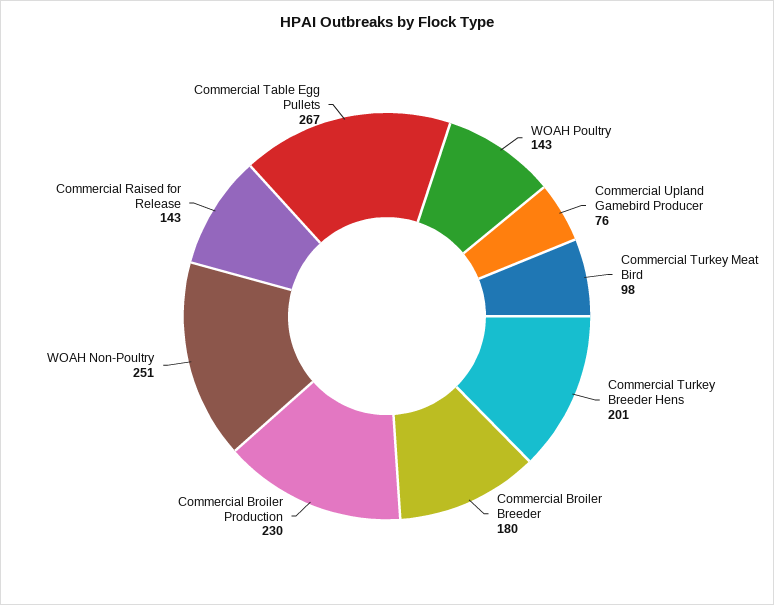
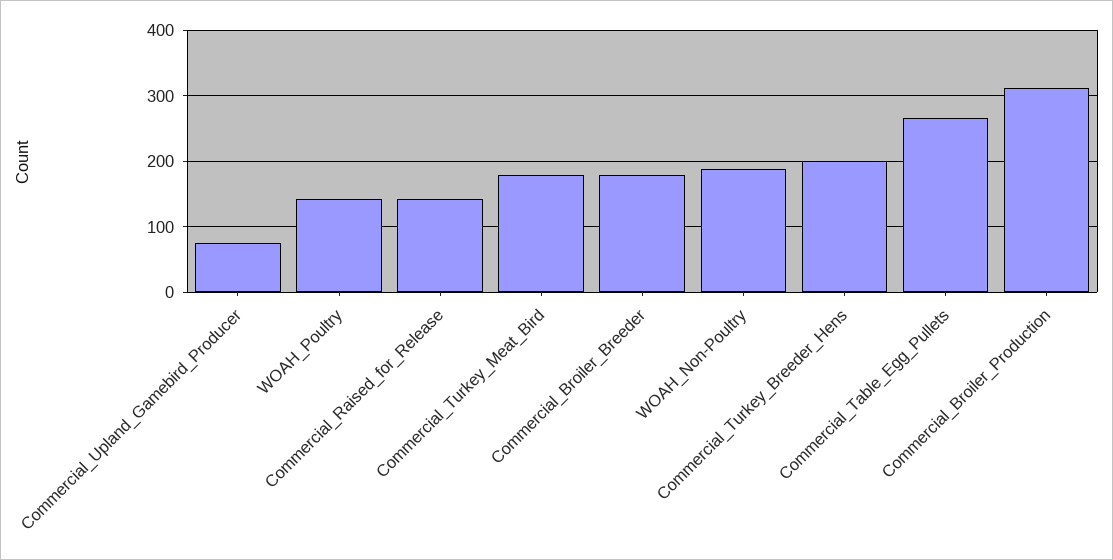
  {
    "WOAH Poultry": 143,
    "Commercial Upland Gamebird Producer": 76,
-   "Commercial Turkey Meat Bird": 98,
+   "Commercial Turkey Meat Bird": 180,
    "Commercial Turkey Breeder Hens": 201,
    "Commercial Broiler Breeder": 180,
-   "Commercial Broiler Production": 230,
+   "Commercial Broiler Production": 310,
-   "WOAH Non-Poultry": 251,
+   "WOAH Non-Poultry": 190,
    "Commercial Raised for Release": 143,
    "Commercial Table Egg Pullets": 267
  }

